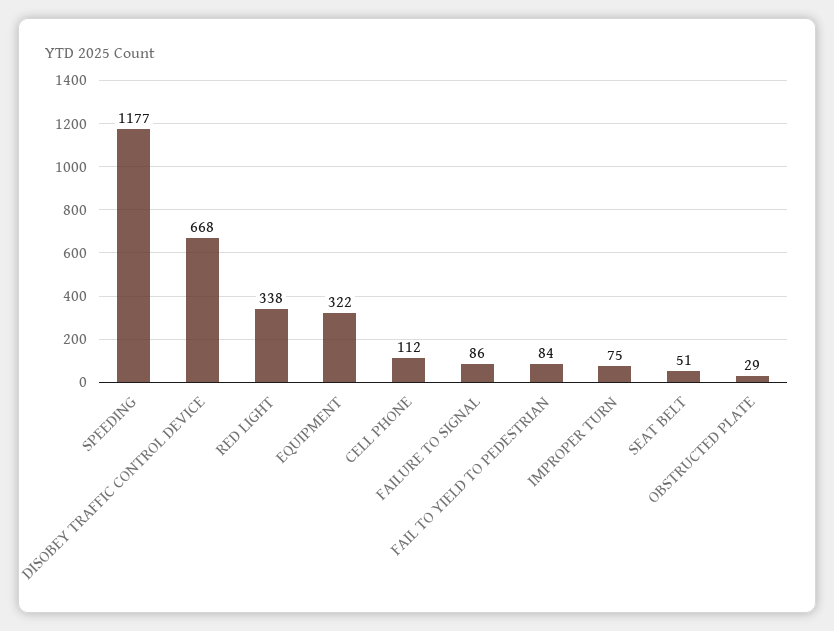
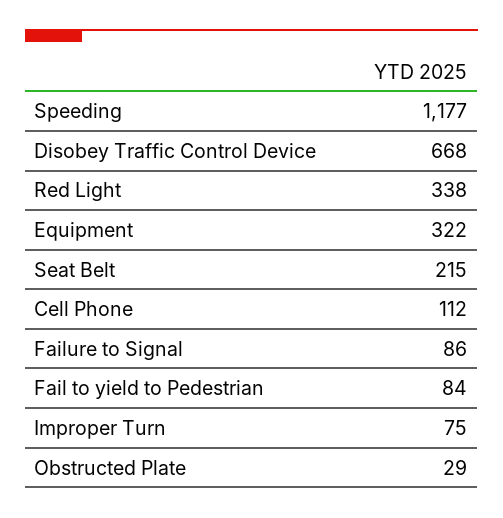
  {
    "SPEEDING": 1177,
    "DISOBEY TRAFFIC CONTROL DEVICE": 668,
    "RED LIGHT": 338,
    "EQUIPMENT": 322,
    "CELL PHONE": 112,
    "FAILURE TO SIGNAL": 86,
    "FAIL TO YIELD TO PEDESTRIAN": 84,
    "IMPROPER TURN": 75,
-   "SEAT BELT": 51,
+   "SEAT BELT": 215,
    "OBSTRUCTED PLATE": 29
  }

